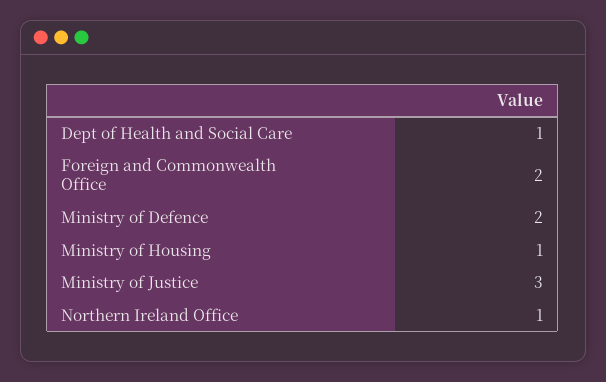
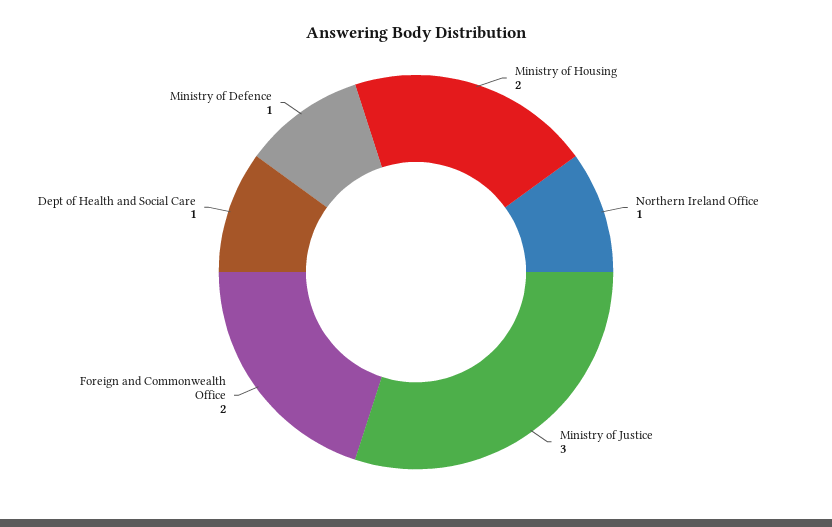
  {
    "Dept of Health and Social Care": 1,
    "Foreign and Commonwealth Office": 2,
-   "Ministry of Defence": 2,
+   "Ministry of Defence": 1,
-   "Ministry of Housing": 1,
+   "Ministry of Housing": 2,
    "Ministry of Justice": 3,
    "Northern Ireland Office": 1
  }

